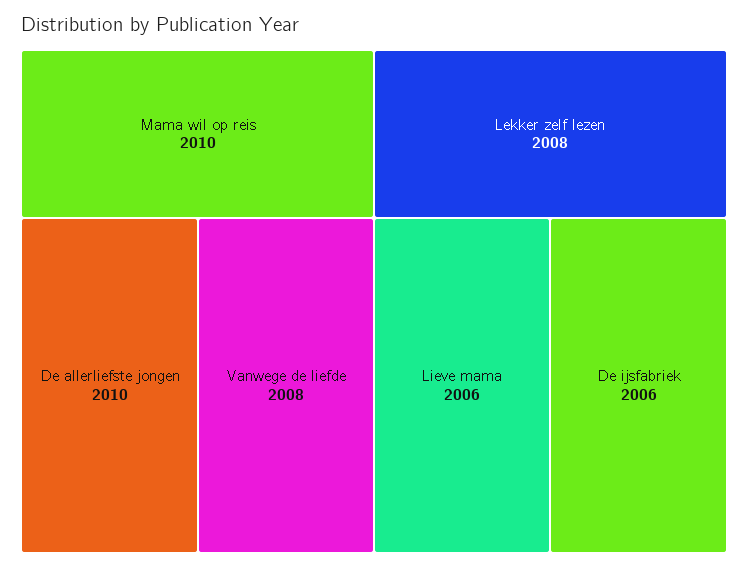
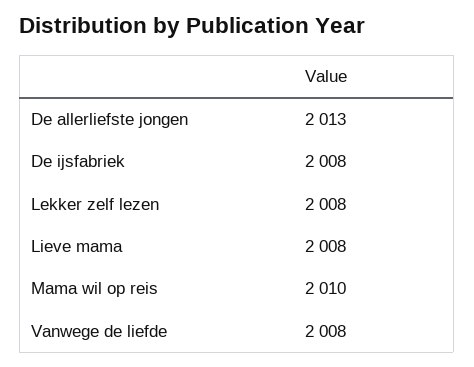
  {
    "Mama wil op reis": 2010,
-   "De allerliefste jongen": 2010,
+   "De allerliefste jongen": 2013,
    "Vanwege de liefde": 2008,
    "Lekker zelf lezen": 2008,
-   "Lieve mama": 2006,
+   "Lieve mama": 2008,
-   "De ijsfabriek": 2006
+   "De ijsfabriek": 2008
  }

